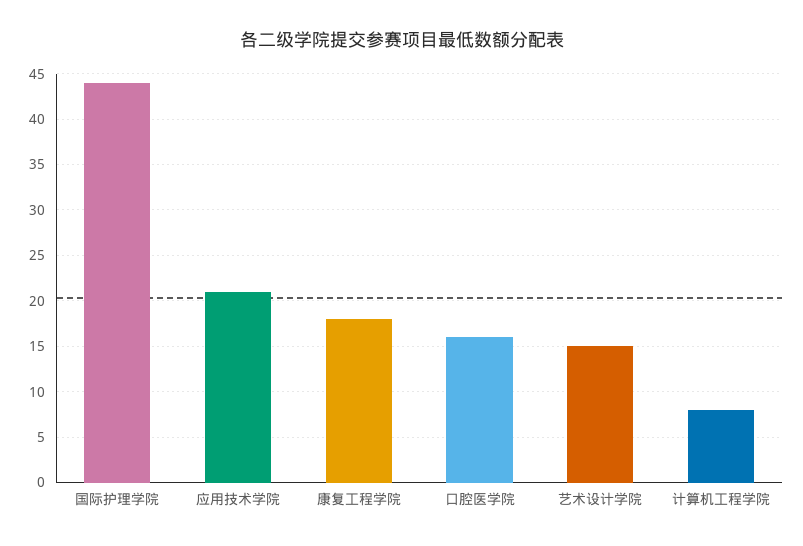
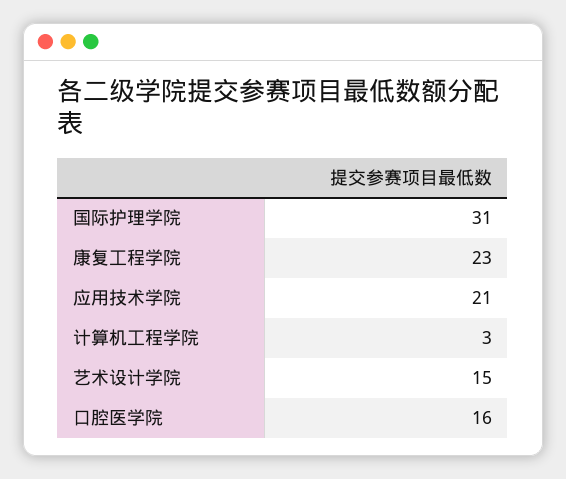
  {
-   "国际护理学院": 44,
+   "国际护理学院": 31,
    "应用技术学院": 21,
-   "康复工程学院": 18,
+   "康复工程学院": 23,
    "口腔医学院": 16,
    "艺术设计学院": 15,
-   "计算机工程学院": 8
+   "计算机工程学院": 3
  }

